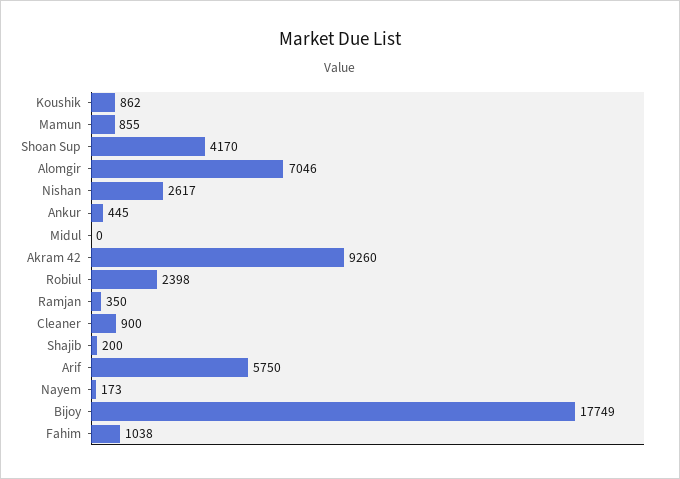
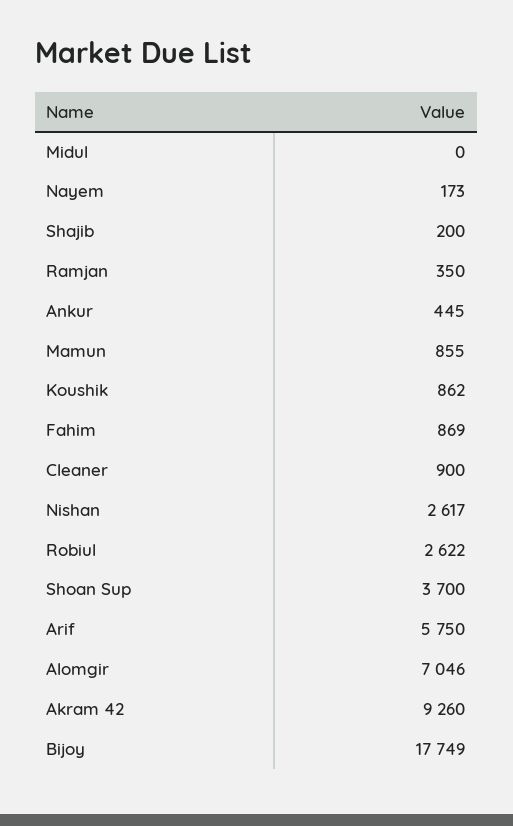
  {
    "Koushik": 862,
    "Mamun": 855,
-   "Shoan Sup": 4170,
+   "Shoan Sup": 3700,
    "Alomgir": 7046,
    "Nishan": 2617,
    "Ankur": 445,
    "Midul": 0,
    "Akram 42": 9260,
-   "Robiul": 2398,
+   "Robiul": 2622,
    "Ramjan": 350,
    "Cleaner": 900,
    "Shajib": 200,
    "Arif": 5750,
    "Nayem": 173,
    "Bijoy": 17749,
-   "Fahim": 1038
+   "Fahim": 869
  }

